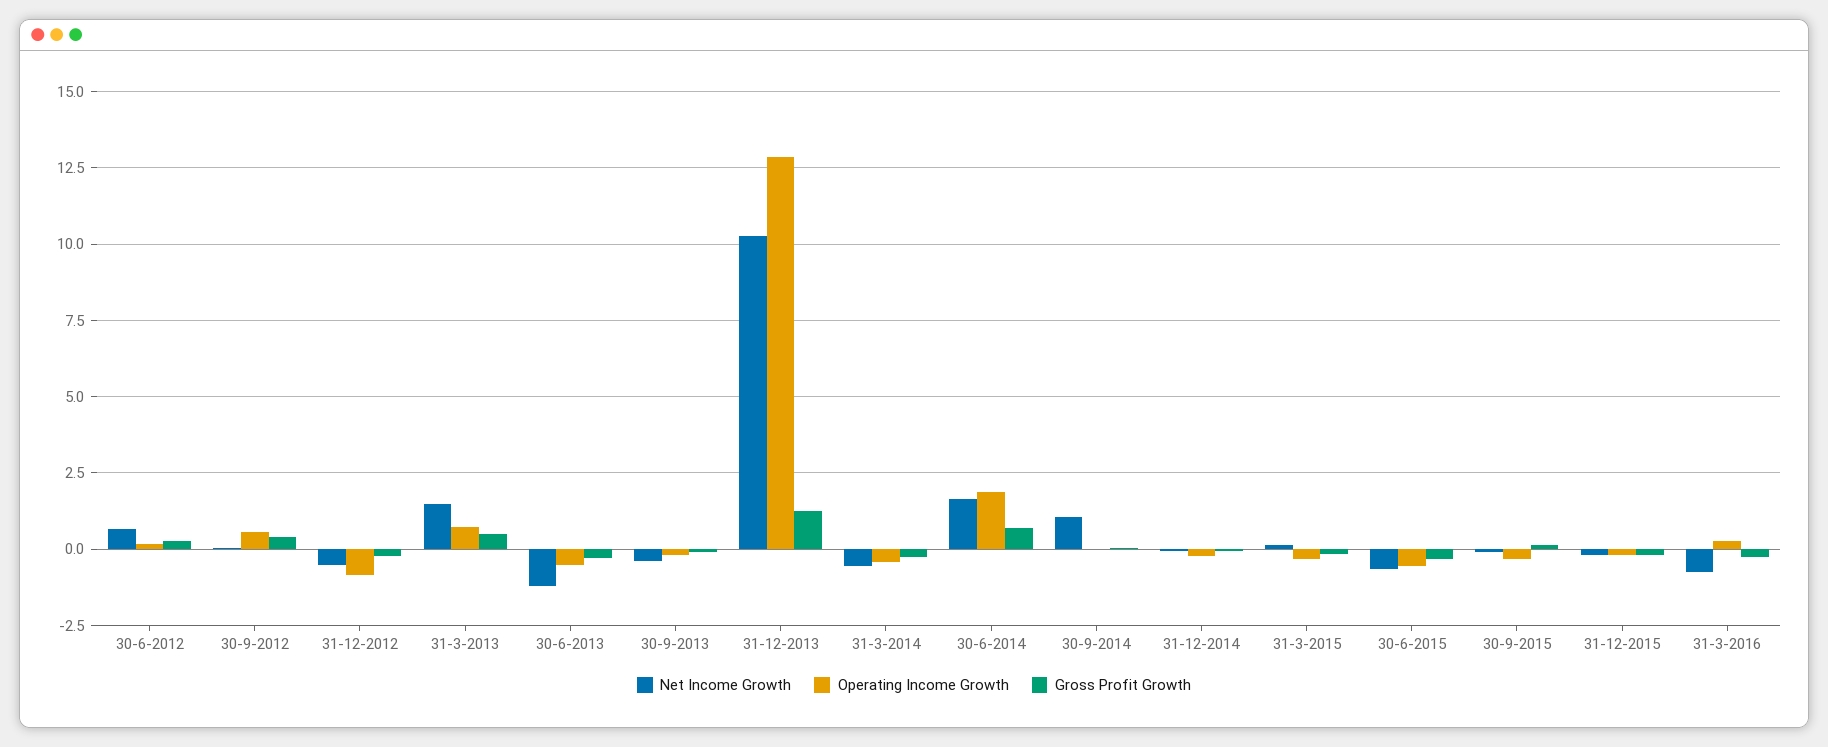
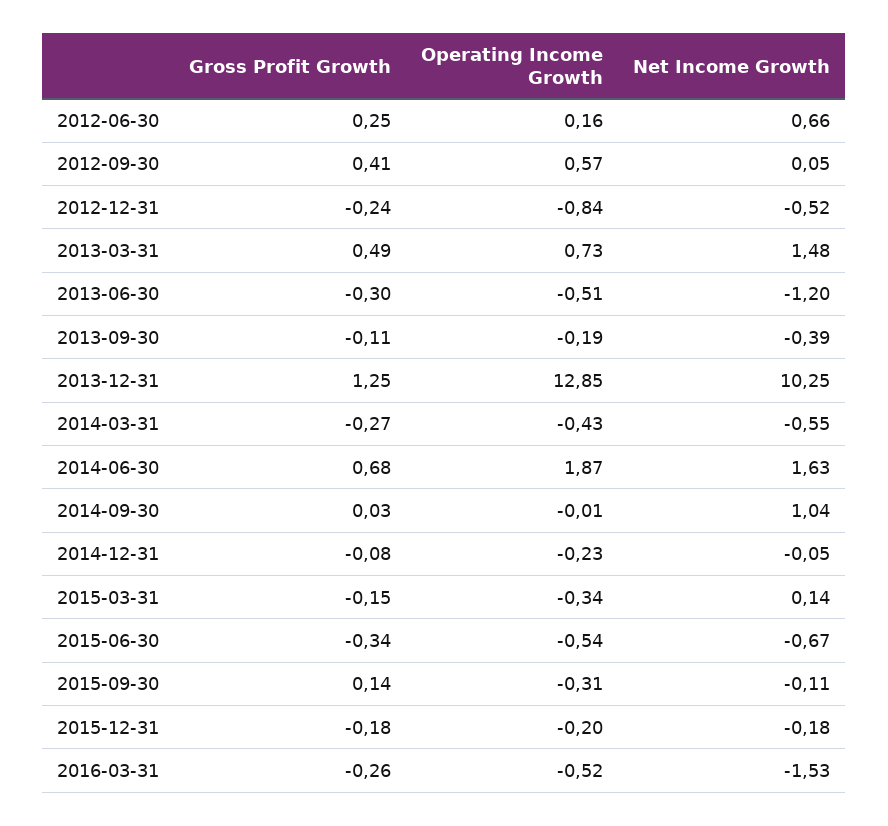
  {
    "Net Income Growth": {
      "30-6-2012": 0.66,
      "30-9-2012": 0.05,
      "31-12-2012": -0.52,
      "31-3-2013": 1.48,
      "30-6-2013": -1.2,
      "30-9-2013": -0.39,
      "31-12-2013": 10.25,
      "31-3-2014": -0.55,
      "30-6-2014": 1.63,
      "30-9-2014": 1.04,
      "31-12-2014": -0.05,
      "31-3-2015": 0.14,
      "30-6-2015": -0.67,
      "30-9-2015": -0.11,
      "31-12-2015": -0.18,
-     "31-3-2016": -0.75
+     "31-3-2016": -1.53
    },
    "Operating Income Growth": {
      "30-6-2012": 0.16,
      "30-9-2012": 0.57,
      "31-12-2012": -0.84,
      "31-3-2013": 0.73,
      "30-6-2013": -0.51,
      "30-9-2013": -0.19,
      "31-12-2013": 12.85,
      "31-3-2014": -0.43,
      "30-6-2014": 1.87,
      "30-9-2014": -0.01,
      "31-12-2014": -0.23,
      "31-3-2015": -0.34,
      "30-6-2015": -0.54,
      "30-9-2015": -0.31,
      "31-12-2015": -0.2,
-     "31-3-2016": 0.25
+     "31-3-2016": -0.52
    },
    "Gross Profit Growth": {
      "30-6-2012": 0.25,
      "30-9-2012": 0.41,
      "31-12-2012": -0.24,
      "31-3-2013": 0.49,
      "30-6-2013": -0.3,
      "30-9-2013": -0.11,
      "31-12-2013": 1.25,
      "31-3-2014": -0.27,
      "30-6-2014": 0.68,
      "30-9-2014": 0.03,
      "31-12-2014": -0.08,
      "31-3-2015": -0.15,
      "30-6-2015": -0.34,
      "30-9-2015": 0.14,
      "31-12-2015": -0.18,
      "31-3-2016": -0.26
    }
  }

